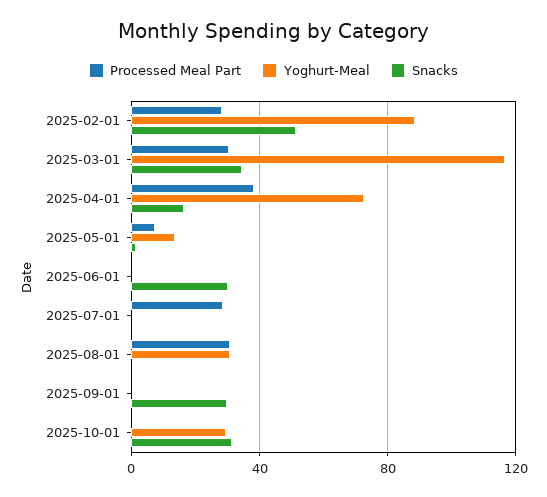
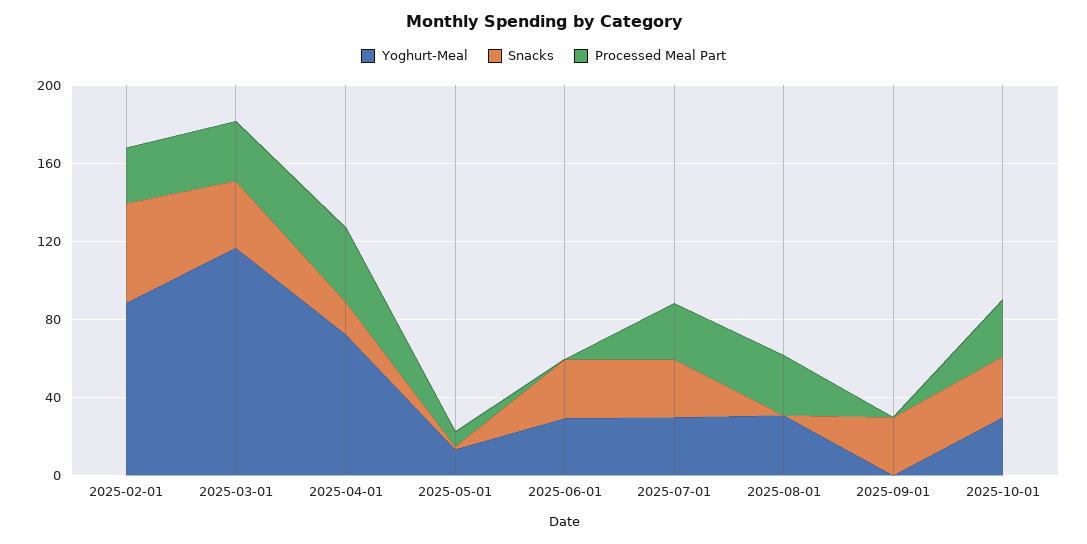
  {
    "Processed Meal Part": {
      "2025-02-01": 30,
      "2025-03-01": 30,
      "2025-04-01": 40,
      "2025-05-01": 5,
      "2025-06-01": 0,
      "2025-07-01": 30,
      "2025-08-01": 30,
      "2025-09-01": 0,
-     "2025-10-01": 0
+     "2025-10-01": 30
    },
    "Yoghurt-Meal": {
      "2025-02-01": 90,
      "2025-03-01": 115,
      "2025-04-01": 70,
      "2025-05-01": 15,
-     "2025-06-01": 0,
+     "2025-06-01": 30,
-     "2025-07-01": 0,
+     "2025-07-01": 30,
      "2025-08-01": 30,
      "2025-09-01": 0,
      "2025-10-01": 30
    },
    "Snacks": {
      "2025-02-01": 50,
      "2025-03-01": 35,
      "2025-04-01": 15,
      "2025-05-01": 0,
      "2025-06-01": 30,
-     "2025-07-01": 0,
+     "2025-07-01": 30,
      "2025-08-01": 0,
      "2025-09-01": 30,
      "2025-10-01": 30
    }
  }

